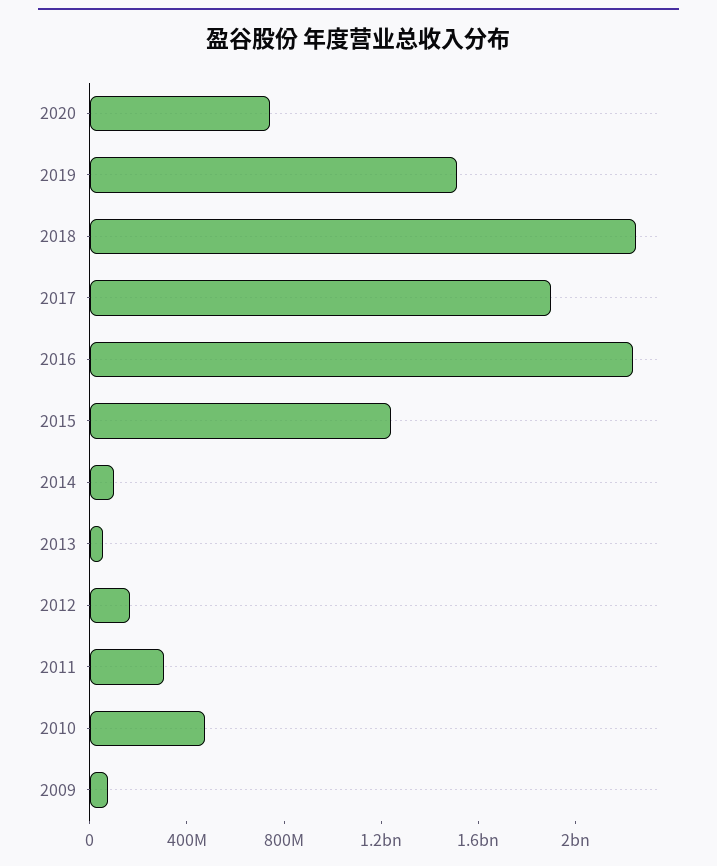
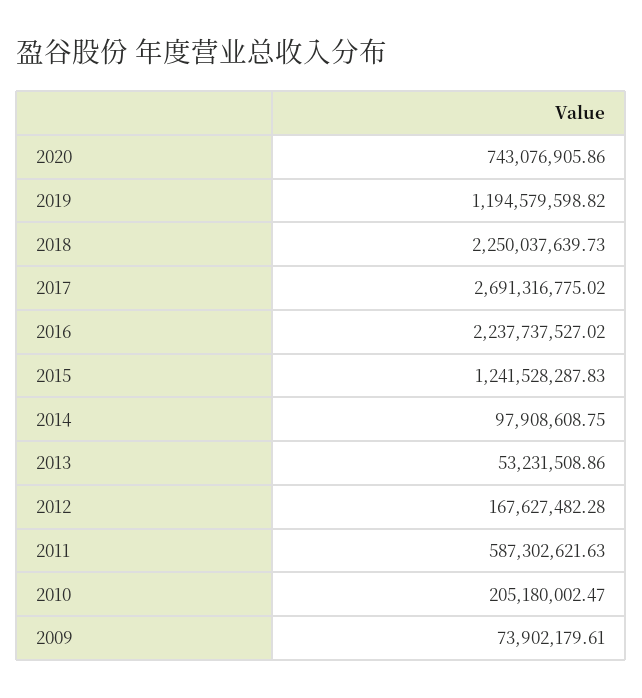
  {
    "2020": 743076905.86,
-   "2019": 1500000000,
+   "2019": 1194579598.82,
    "2018": 2250037639.73,
-   "2017": 1900000000,
+   "2017": 2691316775.02,
    "2016": 2237737527.02,
    "2015": 1241528287.83,
    "2014": 97908608.75,
    "2013": 53231508.86,
    "2012": 167627482.28,
-   "2011": 300000000,
+   "2011": 587302621.63,
-   "2010": 500000000,
+   "2010": 205180002.47,
    "2009": 73902179.61
  }

